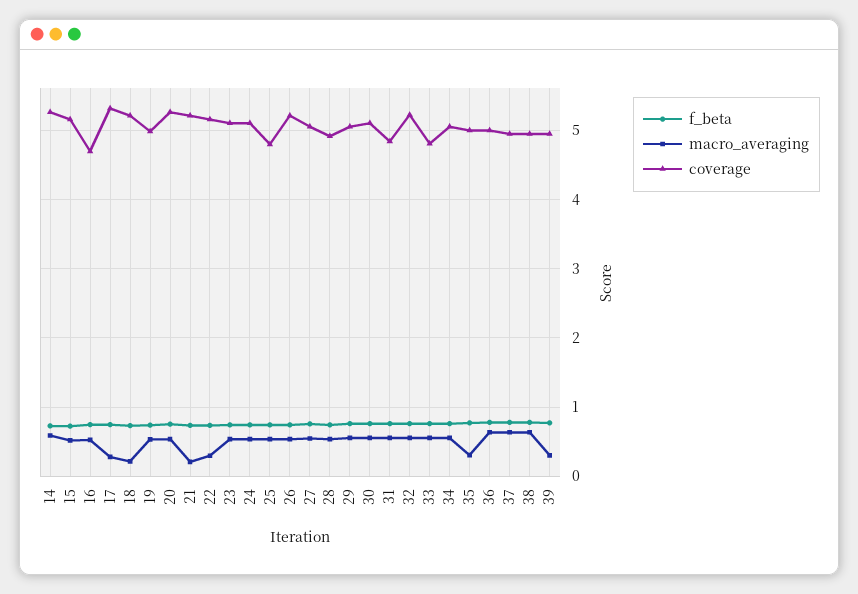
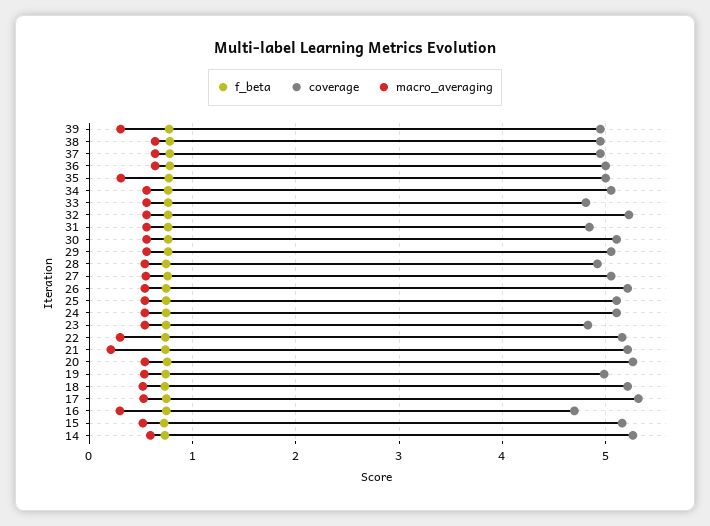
  {
    "f_beta": {
      "14": 0.7,
      "15": 0.7,
      "16": 0.7,
      "17": 0.7,
      "18": 0.7,
      "19": 0.7,
      "20": 0.8,
      "21": 0.7,
      "22": 0.7,
      "23": 0.7,
      "24": 0.7,
      "25": 0.7,
      "26": 0.7,
      "27": 0.8,
      "28": 0.7,
      "29": 0.8,
      "30": 0.8,
      "31": 0.8,
      "32": 0.8,
      "33": 0.8,
      "34": 0.8,
      "35": 0.8,
      "36": 0.8,
      "37": 0.8,
      "38": 0.8,
      "39": 0.8
    },
    "macro_averaging": {
      "14": 0.6,
      "15": 0.5,
-     "16": 0.5,
+     "16": 0.3,
-     "17": 0.3,
+     "17": 0.5,
-     "18": 0.2,
+     "18": 0.5,
      "19": 0.5,
      "20": 0.5,
      "21": 0.2,
      "22": 0.3,
      "23": 0.5,
      "24": 0.5,
      "25": 0.5,
      "26": 0.5,
      "27": 0.5,
      "28": 0.5,
      "29": 0.6,
      "30": 0.6,
      "31": 0.6,
      "32": 0.6,
      "33": 0.6,
      "34": 0.6,
      "35": 0.3,
      "36": 0.6,
      "37": 0.6,
      "38": 0.6,
      "39": 0.3
    },
    "coverage": {
      "14": 5.3,
      "15": 5.2,
      "16": 4.7,
      "17": 5.3,
      "18": 5.2,
      "19": 5,
      "20": 5.3,
      "21": 5.2,
      "22": 5.2,
-     "23": 5.1,
+     "23": 4.8,
      "24": 5.1,
-     "25": 4.8,
+     "25": 5.1,
      "26": 5.2,
      "27": 5.1,
      "28": 4.9,
      "29": 5.1,
      "30": 5.1,
      "31": 4.8,
      "32": 5.2,
      "33": 4.8,
      "34": 5.1,
      "35": 5,
      "36": 5,
      "37": 4.9,
      "38": 4.9,
      "39": 4.9
    }
  }

